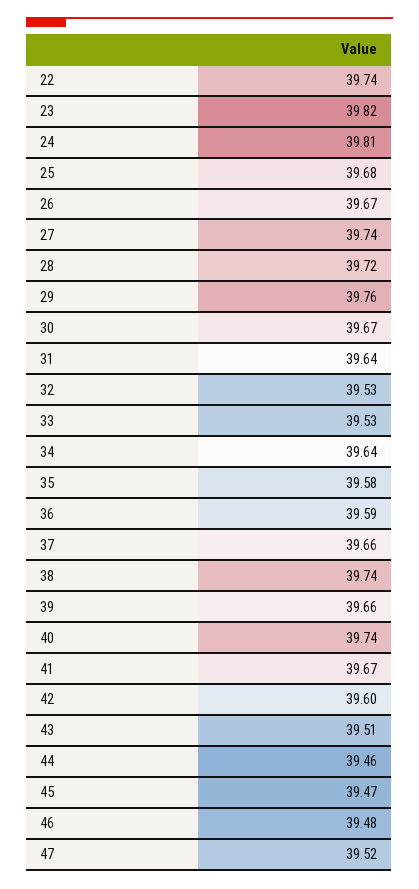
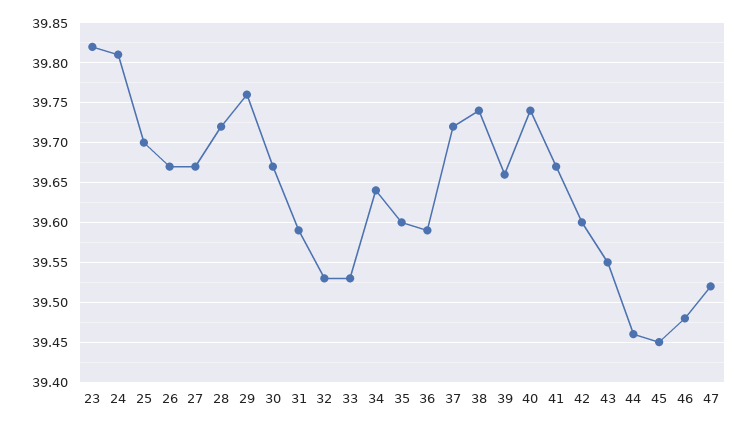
  {
-   "22": 39.74,
    "23": 39.82,
    "24": 39.81,
-   "25": 39.68,
+   "25": 39.7,
    "26": 39.67,
-   "27": 39.74,
+   "27": 39.67,
    "28": 39.72,
    "29": 39.76,
    "30": 39.67,
-   "31": 39.64,
+   "31": 39.59,
    "32": 39.53,
    "33": 39.53,
    "34": 39.64,
-   "35": 39.58,
+   "35": 39.6,
    "36": 39.59,
-   "37": 39.66,
+   "37": 39.72,
    "38": 39.74,
    "39": 39.66,
    "40": 39.74,
    "41": 39.67,
    "42": 39.6,
-   "43": 39.51,
+   "43": 39.55,
    "44": 39.46,
-   "45": 39.47,
+   "45": 39.45,
    "46": 39.48,
    "47": 39.52
  }

